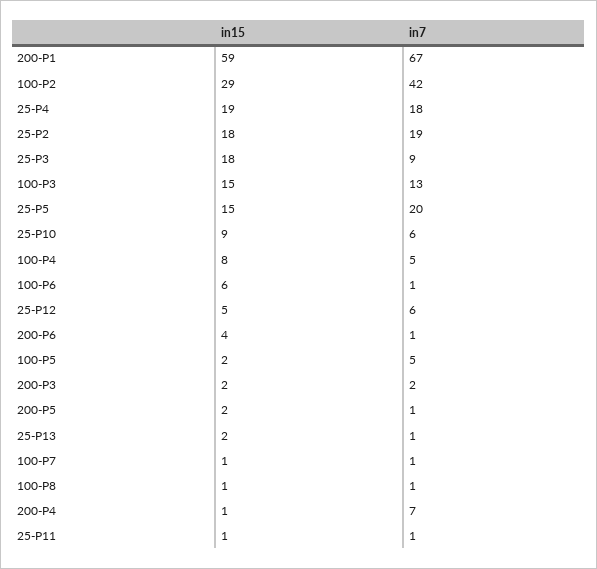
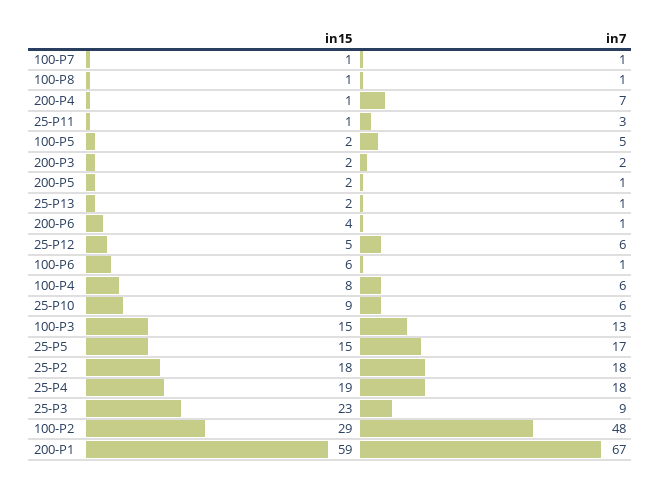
  {
    "in15": {
      "200-P1": 59,
      "100-P2": 29,
      "25-P4": 19,
      "25-P2": 18,
-     "25-P3": 18,
+     "25-P3": 23,
      "100-P3": 15,
      "25-P5": 15,
      "25-P10": 9,
      "100-P4": 8,
      "100-P6": 6,
      "25-P12": 5,
      "200-P6": 4,
      "100-P5": 2,
      "200-P3": 2,
      "200-P5": 2,
      "25-P13": 2,
      "100-P7": 1,
      "100-P8": 1,
      "200-P4": 1,
      "25-P11": 1
    },
    "in7": {
      "200-P1": 67,
-     "100-P2": 42,
+     "100-P2": 48,
      "25-P4": 18,
-     "25-P2": 19,
+     "25-P2": 18,
      "25-P3": 9,
      "100-P3": 13,
-     "25-P5": 20,
+     "25-P5": 17,
      "25-P10": 6,
-     "100-P4": 5,
+     "100-P4": 6,
      "100-P6": 1,
      "25-P12": 6,
      "200-P6": 1,
      "100-P5": 5,
      "200-P3": 2,
      "200-P5": 1,
      "25-P13": 1,
      "100-P7": 1,
      "100-P8": 1,
      "200-P4": 7,
-     "25-P11": 1
+     "25-P11": 3
    }
  }

